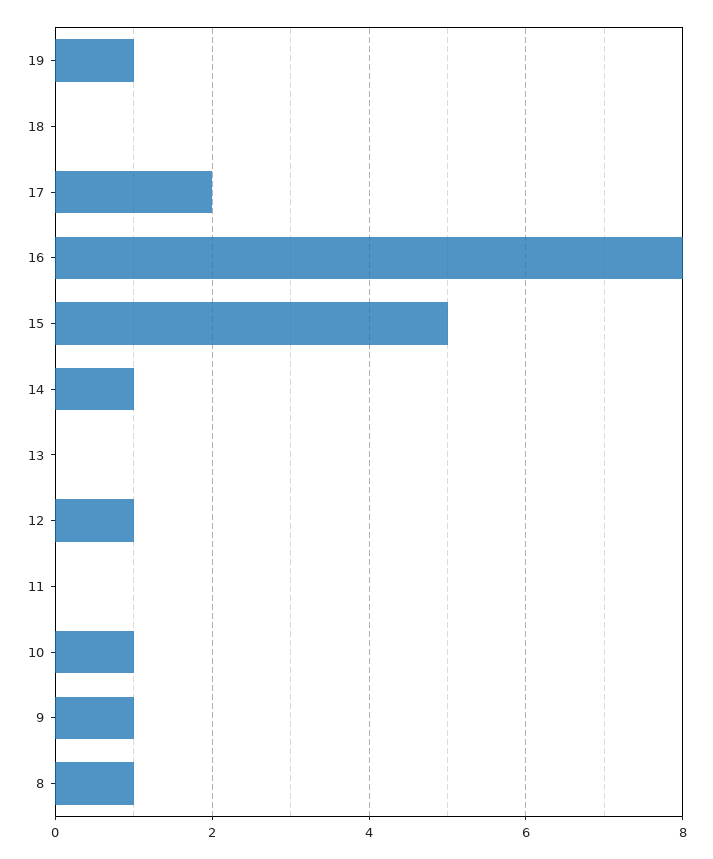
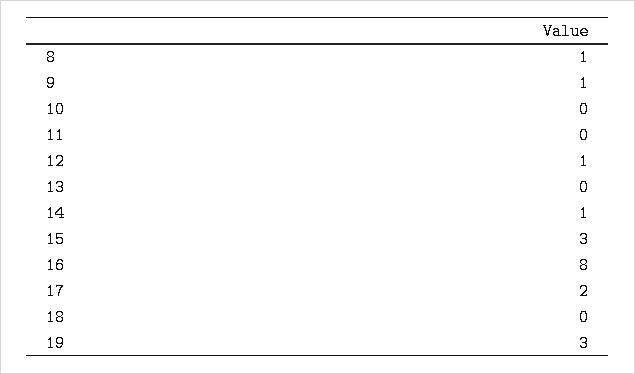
  {
-   "19": 1,
+   "19": 3,
    "18": 0,
    "17": 2,
    "16": 8,
-   "15": 5,
+   "15": 3,
    "14": 1,
    "13": 0,
    "12": 1,
    "11": 0,
-   "10": 1,
+   "10": 0,
    "9": 1,
    "8": 1
  }

